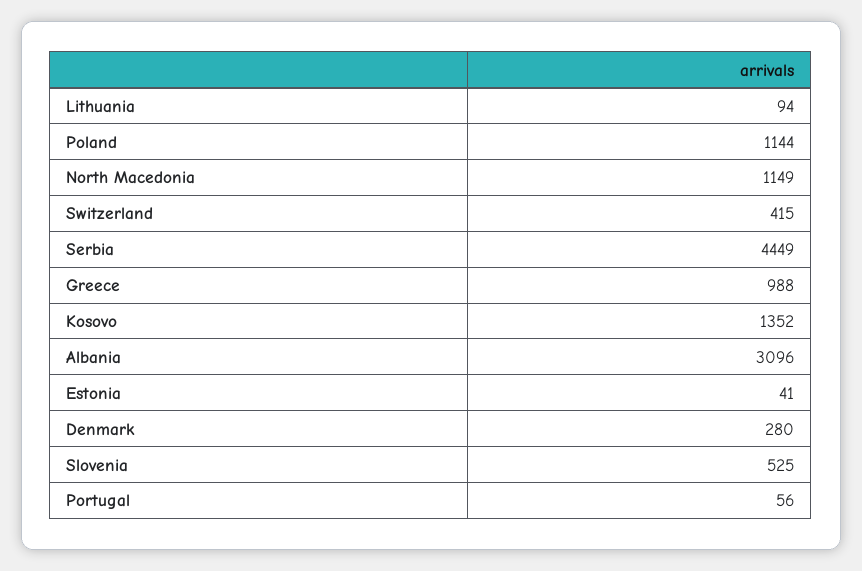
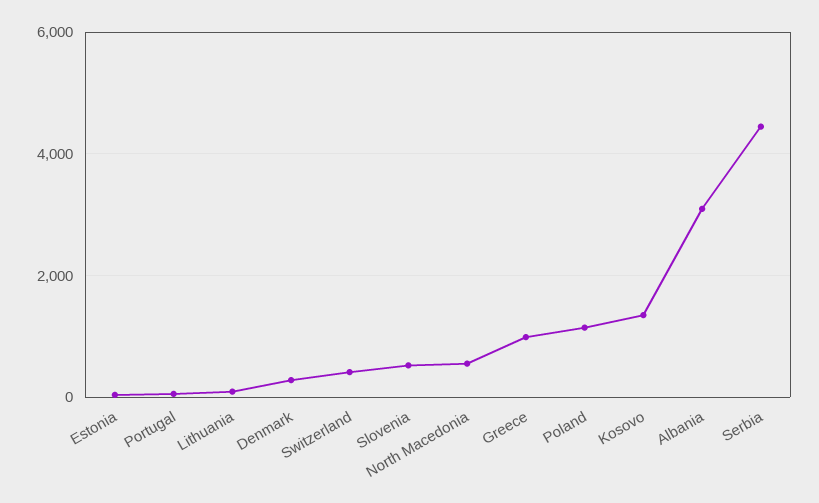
  {
    "Lithuania": 94,
    "Poland": 1144,
-   "North Macedonia": 1149,
+   "North Macedonia": 600,
    "Switzerland": 415,
    "Serbia": 4449,
    "Greece": 988,
    "Kosovo": 1352,
    "Albania": 3096,
    "Estonia": 41,
    "Denmark": 280,
    "Slovenia": 525,
    "Portugal": 56
  }

